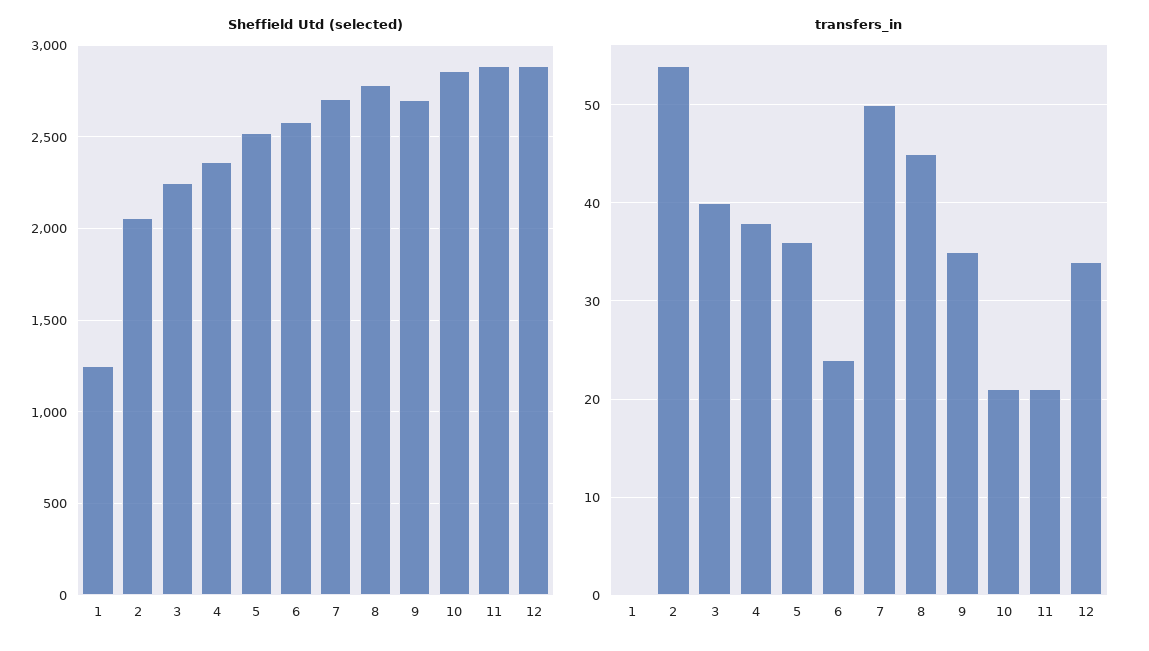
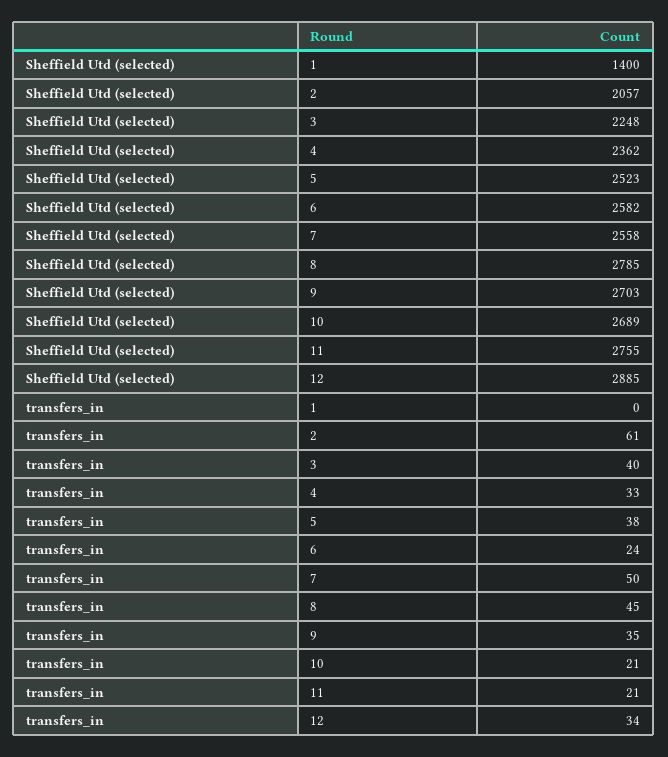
  {
    "Sheffield Utd (selected)": {
-     "1": 1250,
+     "1": 1400,
      "2": 2057,
      "3": 2248,
      "4": 2362,
      "5": 2523,
      "6": 2582,
-     "7": 2700,
+     "7": 2558,
      "8": 2785,
      "9": 2703,
-     "10": 2850,
+     "10": 2689,
-     "11": 2900,
+     "11": 2755,
      "12": 2885
    },
    "transfers_in": {
      "1": 0,
-     "2": 54,
+     "2": 61,
      "3": 40,
-     "4": 38,
+     "4": 33,
-     "5": 36,
+     "5": 38,
      "6": 24,
      "7": 50,
      "8": 45,
      "9": 35,
      "10": 21,
      "11": 21,
      "12": 34
    }
  }

